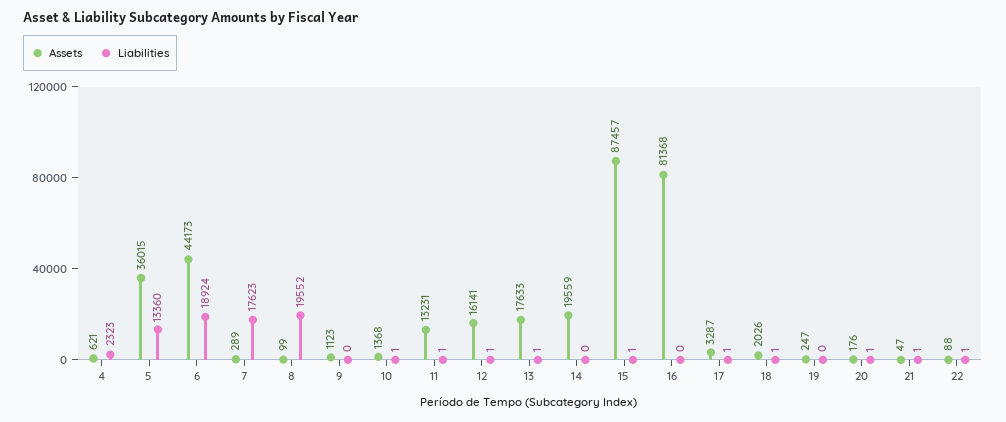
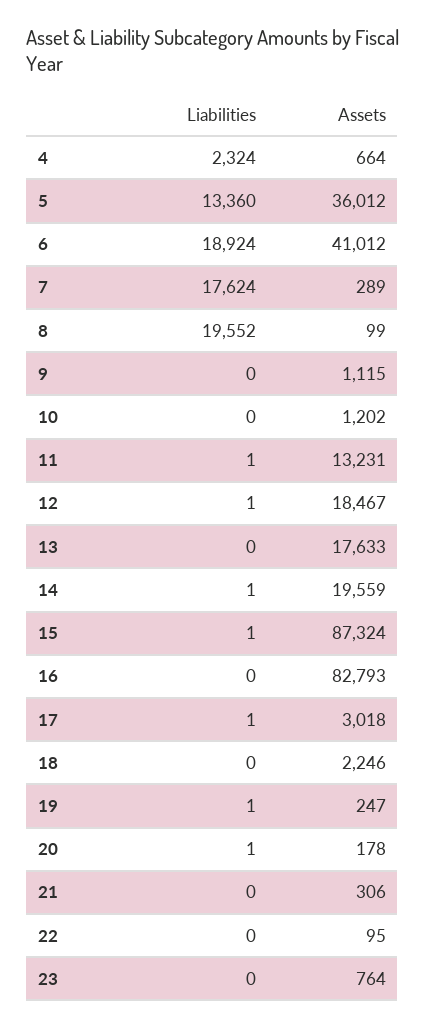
  {
    "Assets": {
-     "4": 621,
+     "4": 664,
-     "5": 36015,
+     "5": 36012,
-     "6": 44173,
+     "6": 41012,
      "7": 289,
      "8": 99,
-     "9": 1123,
+     "9": 1115,
-     "10": 1368,
+     "10": 1202,
      "11": 13231,
-     "12": 16141,
+     "12": 18467,
      "13": 17633,
      "14": 19559,
-     "15": 87457,
+     "15": 87324,
-     "16": 81368,
+     "16": 82793,
-     "17": 3287,
+     "17": 3018,
-     "18": 2026,
+     "18": 2246,
      "19": 247,
-     "20": 176,
+     "20": 178,
-     "21": 47,
+     "21": 306,
-     "22": 88
+     "22": 95,
+     "23": 764
    },
    "Liabilities": {
-     "4": 2323,
+     "4": 2324,
      "5": 13360,
      "6": 18924,
-     "7": 17623,
+     "7": 17624,
      "8": 19552,
      "9": 0,
-     "10": 1,
+     "10": 0,
      "11": 1,
      "12": 1,
-     "13": 1,
+     "13": 0,
-     "14": 0,
+     "14": 1,
      "15": 1,
      "16": 0,
      "17": 1,
-     "18": 1,
+     "18": 0,
-     "19": 0,
+     "19": 1,
      "20": 1,
-     "21": 1,
+     "21": 0,
-     "22": 1
+     "22": 0,
+     "23": 0
    }
  }

